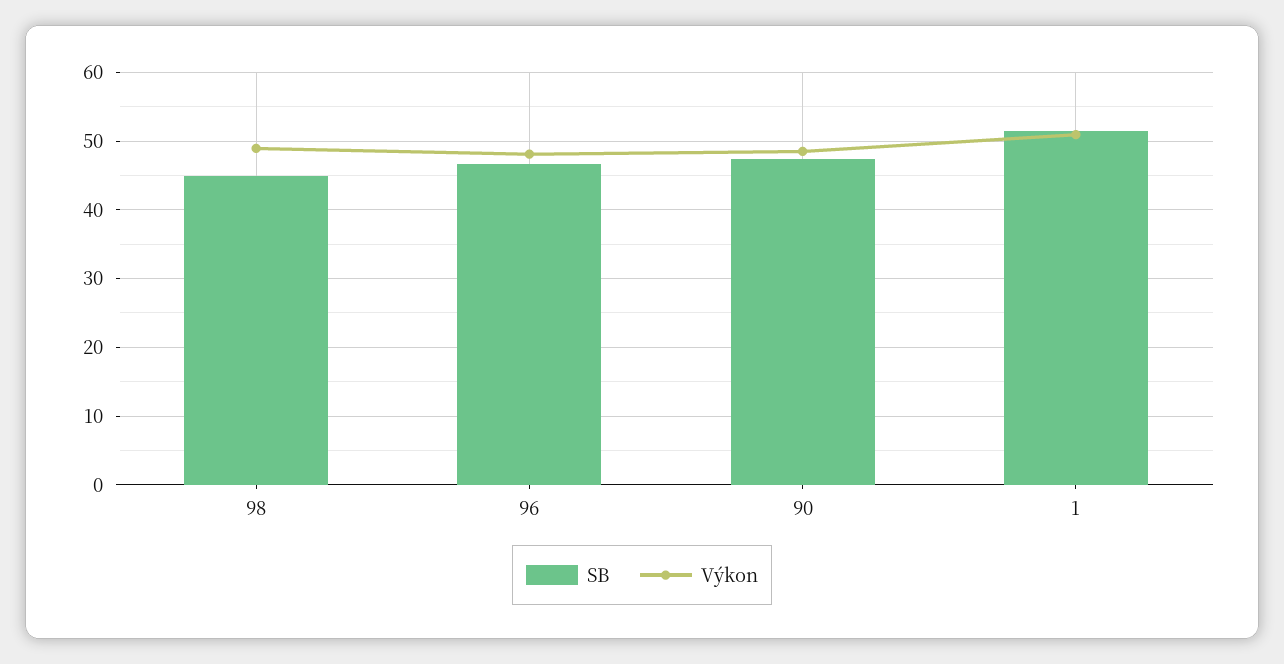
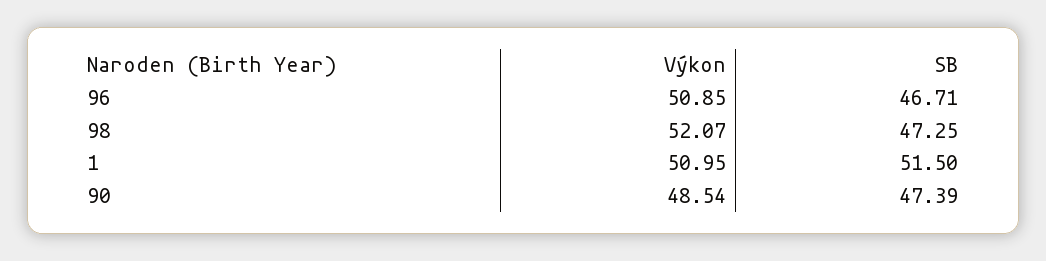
  {
    "SB": {
-     "98": 45,
+     "98": 47.25,
      "96": 46.71,
      "90": 47.39,
      "1": 51.5
    },
    "Výkon": {
-     "98": 49,
+     "98": 52.07,
-     "96": 48,
+     "96": 50.85,
      "90": 48.54,
      "1": 50.95
    }
  }

